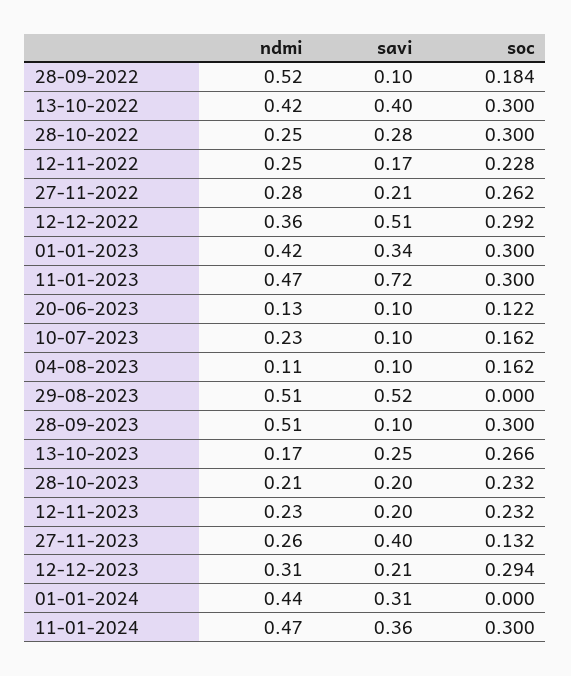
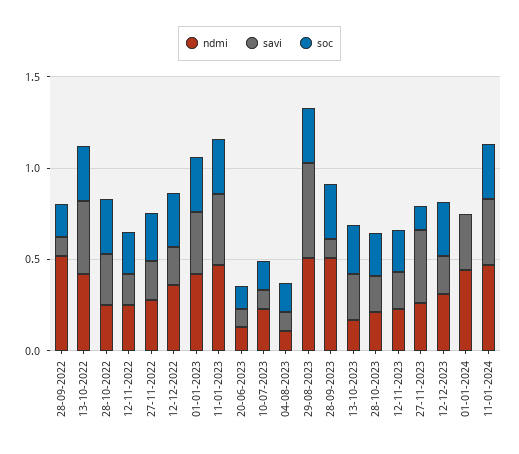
  {
    "ndmi": {
      "28-09-2022": 0.52,
      "13-10-2022": 0.42,
      "28-10-2022": 0.25,
      "12-11-2022": 0.25,
      "27-11-2022": 0.28,
      "12-12-2022": 0.36,
      "01-01-2023": 0.42,
      "11-01-2023": 0.47,
      "20-06-2023": 0.13,
      "10-07-2023": 0.23,
      "04-08-2023": 0.11,
      "29-08-2023": 0.51,
      "28-09-2023": 0.51,
      "13-10-2023": 0.17,
      "28-10-2023": 0.21,
      "12-11-2023": 0.23,
      "27-11-2023": 0.26,
      "12-12-2023": 0.31,
      "01-01-2024": 0.44,
      "11-01-2024": 0.47
    },
    "savi": {
      "28-09-2022": 0.1,
      "13-10-2022": 0.4,
      "28-10-2022": 0.28,
      "12-11-2022": 0.17,
      "27-11-2022": 0.21,
-     "12-12-2022": 0.51,
+     "12-12-2022": 0.2,
      "01-01-2023": 0.34,
-     "11-01-2023": 0.72,
+     "11-01-2023": 0.4,
      "20-06-2023": 0.1,
      "10-07-2023": 0.1,
      "04-08-2023": 0.1,
      "29-08-2023": 0.52,
      "28-09-2023": 0.1,
      "13-10-2023": 0.25,
      "28-10-2023": 0.2,
      "12-11-2023": 0.2,
      "27-11-2023": 0.4,
      "12-12-2023": 0.21,
      "01-01-2024": 0.31,
      "11-01-2024": 0.36
    },
    "soc": {
      "28-09-2022": 0.184,
      "13-10-2022": 0.3,
      "28-10-2022": 0.3,
      "12-11-2022": 0.228,
      "27-11-2022": 0.262,
      "12-12-2022": 0.292,
      "01-01-2023": 0.3,
      "11-01-2023": 0.3,
      "20-06-2023": 0.122,
      "10-07-2023": 0.162,
      "04-08-2023": 0.162,
-     "29-08-2023": 0,
+     "29-08-2023": 0.3,
      "28-09-2023": 0.3,
      "13-10-2023": 0.266,
      "28-10-2023": 0.232,
      "12-11-2023": 0.232,
      "27-11-2023": 0.132,
      "12-12-2023": 0.294,
      "01-01-2024": 0,
      "11-01-2024": 0.3
    }
  }

